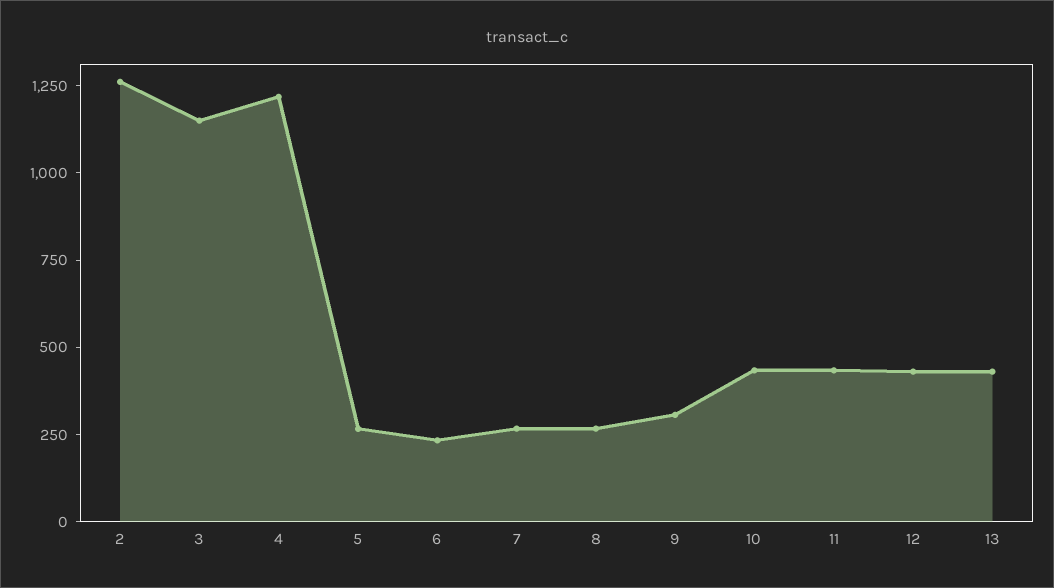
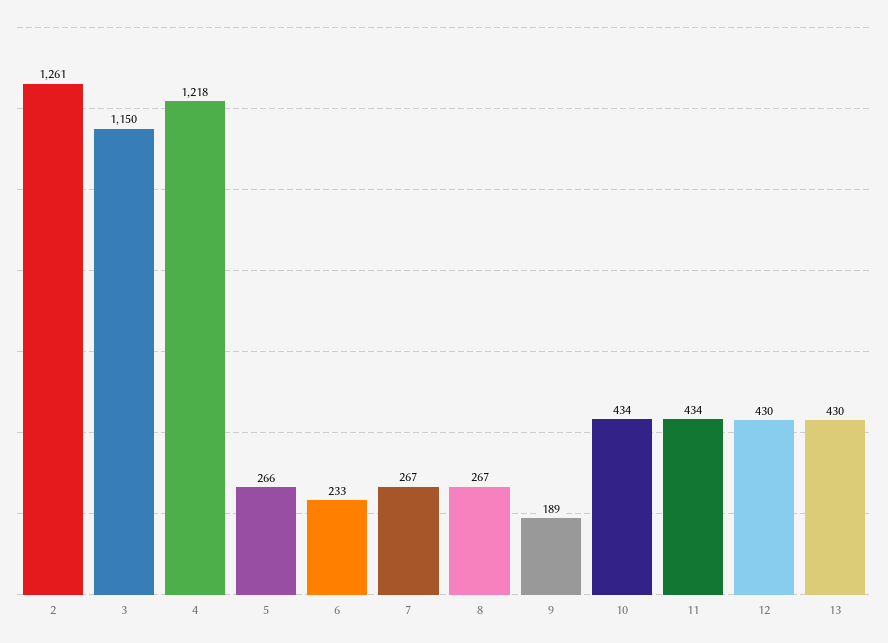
  {
    "2": 1261,
    "3": 1150,
    "4": 1218,
    "5": 266,
    "6": 233,
    "7": 267,
    "8": 267,
-   "9": 300,
+   "9": 189,
    "10": 434,
    "11": 434,
    "12": 430,
    "13": 430
  }

